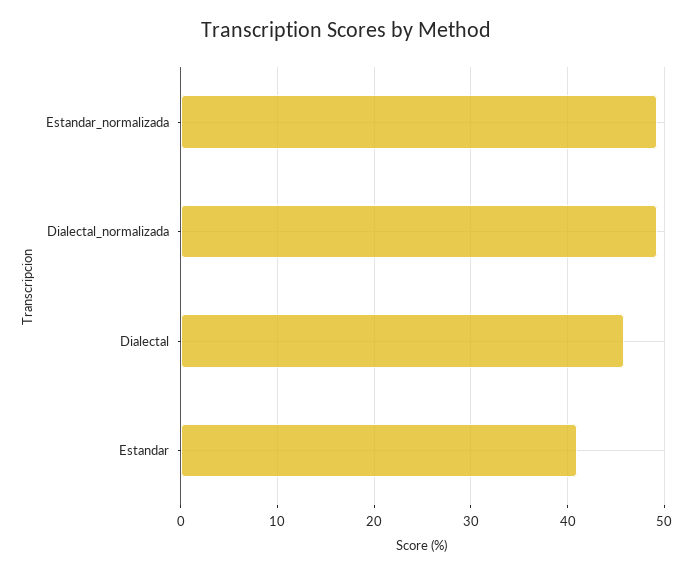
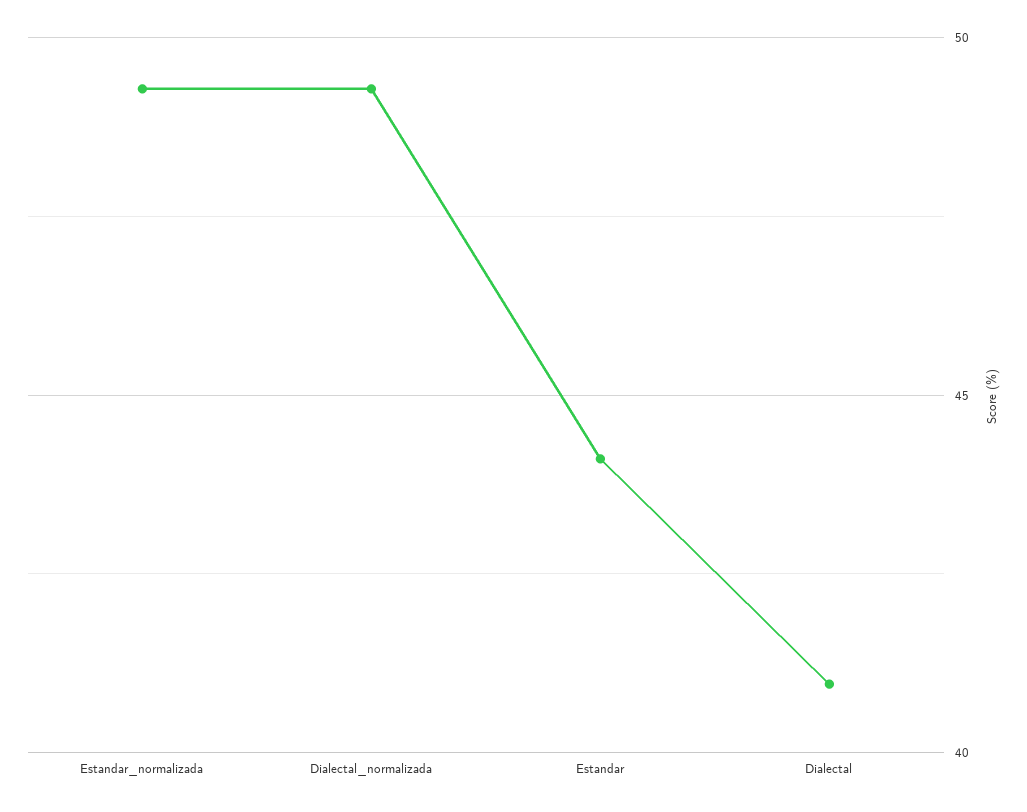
  {
    "Estandar_normalizada": 49.5,
    "Dialectal_normalizada": 49.5,
-   "Dialectal": 46,
+   "Dialectal": 41,
-   "Estandar": 41
+   "Estandar": 44
  }

